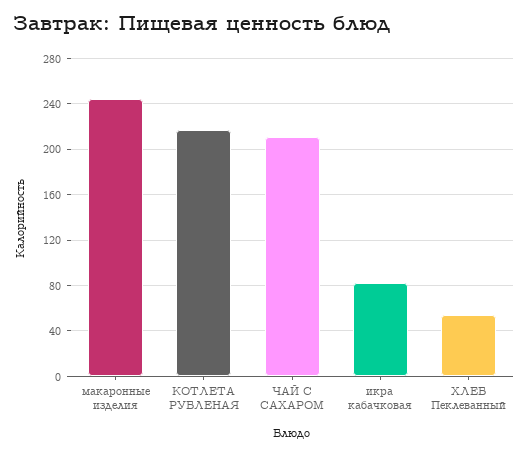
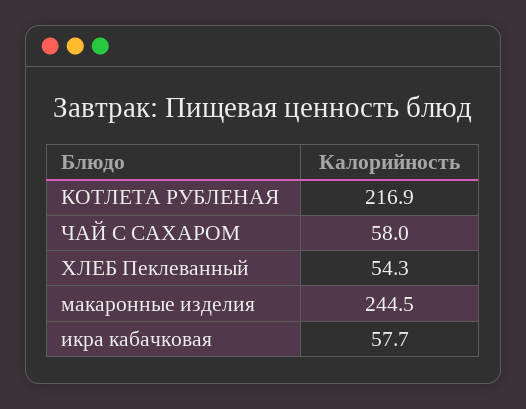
  {
    "макаронные изделия": 244.5,
    "КОТЛЕТА РУБЛЕНАЯ": 216.9,
-   "ЧАЙ С САХАРОМ": 210,
+   "ЧАЙ С САХАРОМ": 58,
-   "икра кабачковая": 80,
+   "икра кабачковая": 57.7,
    "ХЛЕБ Пеклеванный": 54.3
  }

